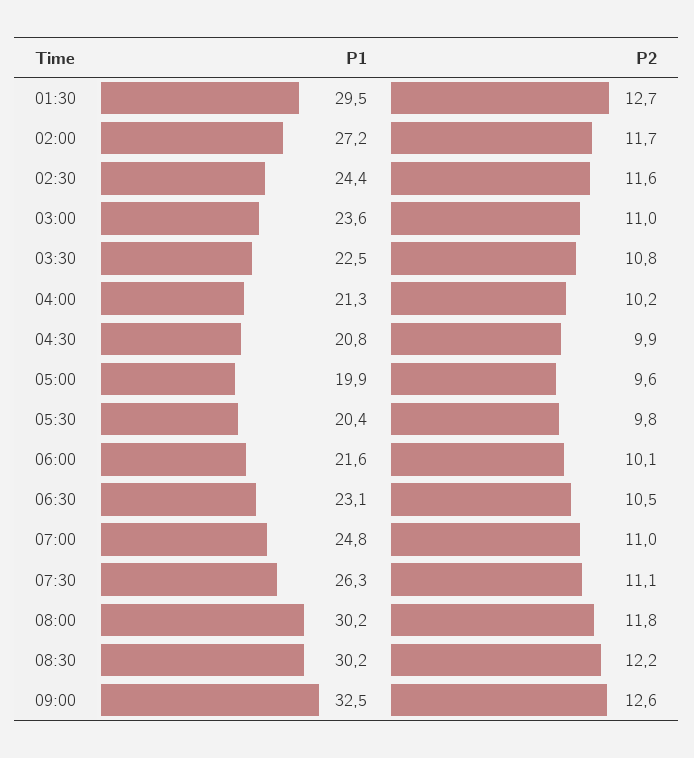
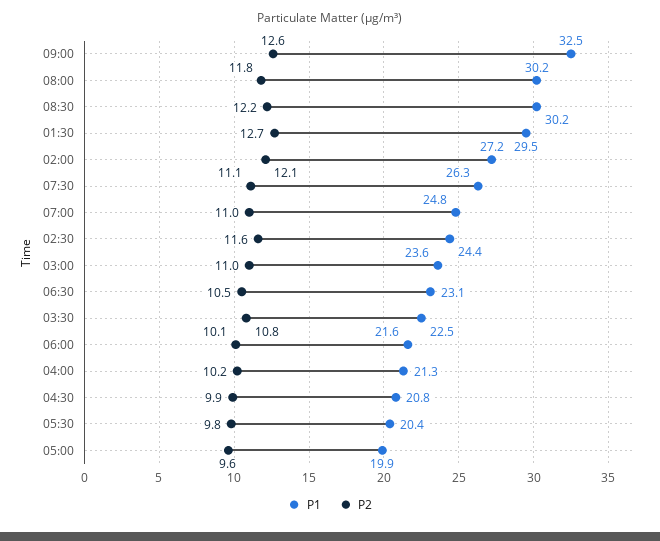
  {
    "P1": {
      "01:30": 29.5,
      "02:00": 27.2,
      "02:30": 24.4,
      "03:00": 23.6,
      "03:30": 22.5,
      "04:00": 21.3,
      "04:30": 20.8,
      "05:00": 19.9,
      "05:30": 20.4,
      "06:00": 21.6,
      "06:30": 23.1,
      "07:00": 24.8,
      "07:30": 26.3,
      "08:00": 30.2,
      "08:30": 30.2,
      "09:00": 32.5
    },
    "P2": {
      "01:30": 12.7,
-     "02:00": 11.7,
+     "02:00": 12.1,
      "02:30": 11.6,
      "03:00": 11,
      "03:30": 10.8,
      "04:00": 10.2,
      "04:30": 9.9,
      "05:00": 9.6,
      "05:30": 9.8,
      "06:00": 10.1,
      "06:30": 10.5,
      "07:00": 11,
      "07:30": 11.1,
      "08:00": 11.8,
      "08:30": 12.2,
      "09:00": 12.6
    }
  }

